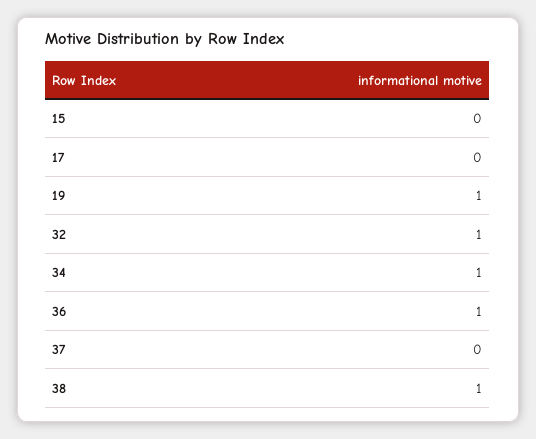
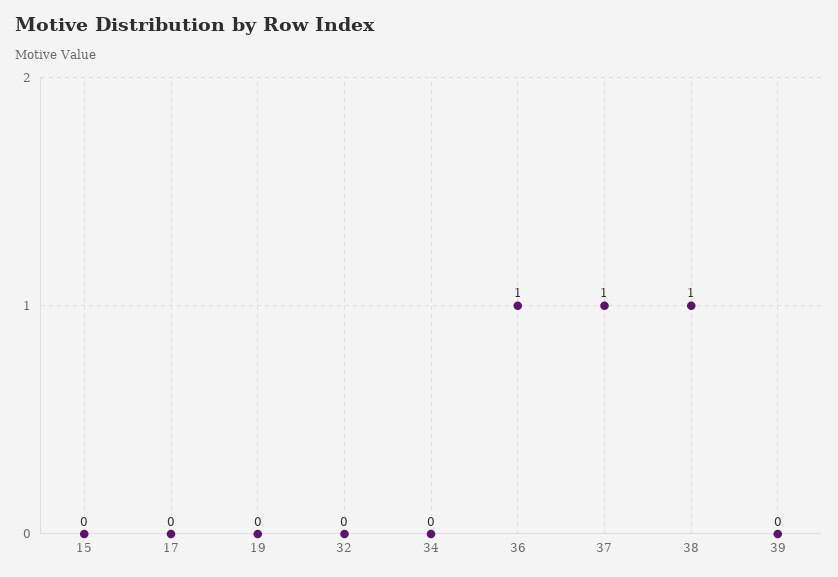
  {
    "15": 0,
    "17": 0,
-   "19": 1,
+   "19": 0,
-   "32": 1,
+   "32": 0,
-   "34": 1,
+   "34": 0,
    "36": 1,
-   "37": 0,
+   "37": 1,
-   "38": 1
+   "38": 1,
+   "39": 0
  }

